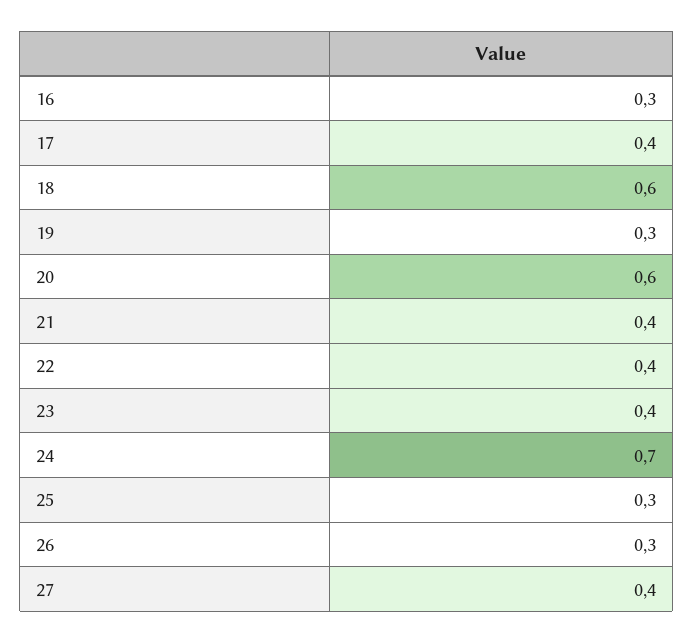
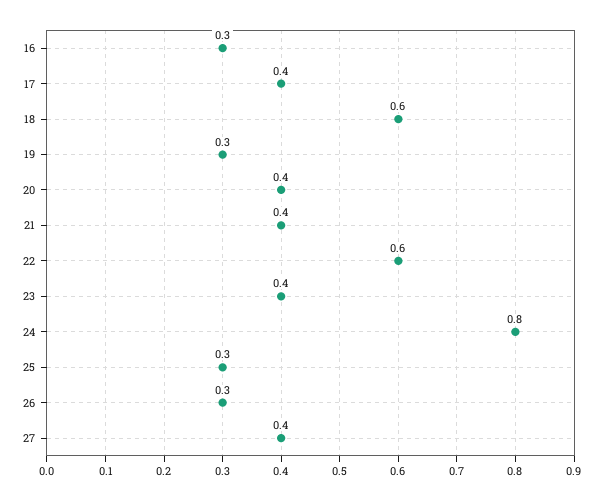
  {
    "16": 0.3,
    "17": 0.4,
    "18": 0.6,
    "19": 0.3,
-   "20": 0.6,
+   "20": 0.4,
    "21": 0.4,
-   "22": 0.4,
+   "22": 0.6,
    "23": 0.4,
-   "24": 0.7,
+   "24": 0.8,
    "25": 0.3,
    "26": 0.3,
    "27": 0.4
  }

